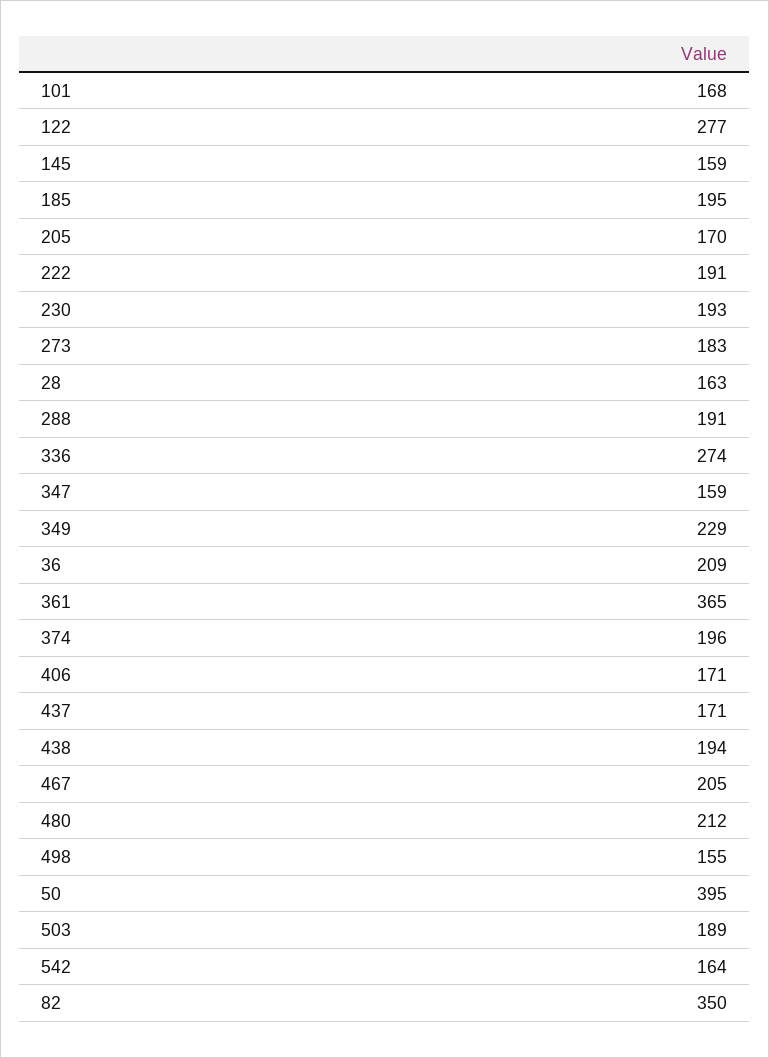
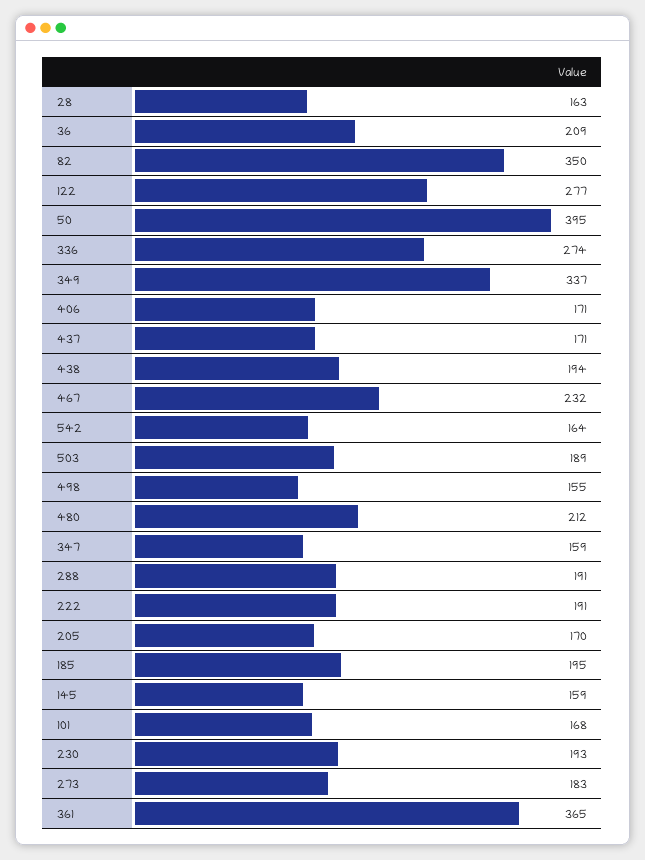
  {
    "101": 168,
    "122": 277,
    "145": 159,
    "185": 195,
    "205": 170,
    "222": 191,
    "230": 193,
    "273": 183,
    "28": 163,
    "288": 191,
    "336": 274,
    "347": 159,
-   "349": 229,
+   "349": 337,
    "36": 209,
    "361": 365,
-   "374": 196,
    "406": 171,
    "437": 171,
    "438": 194,
-   "467": 205,
+   "467": 232,
    "480": 212,
    "498": 155,
    "50": 395,
    "503": 189,
    "542": 164,
    "82": 350
  }

